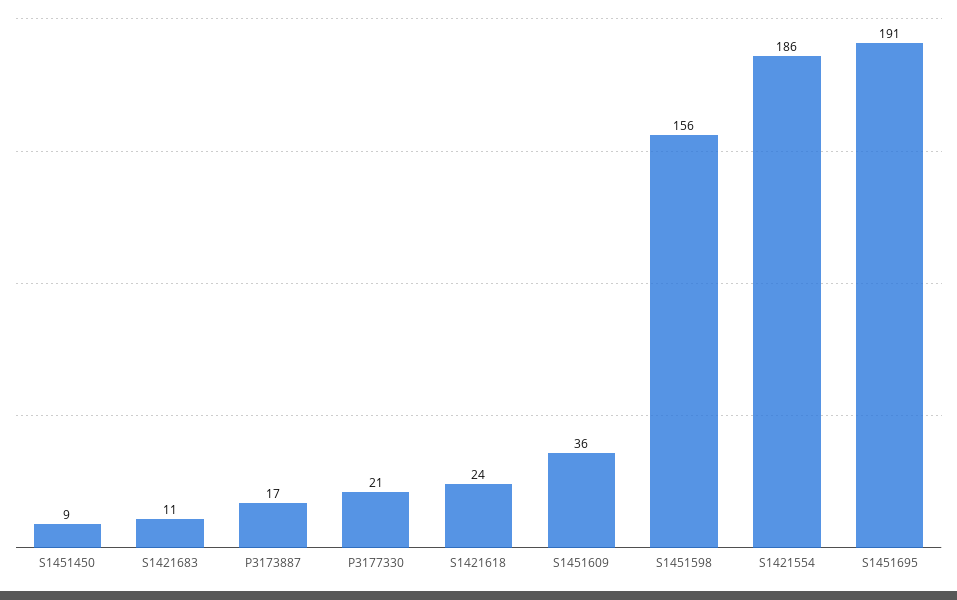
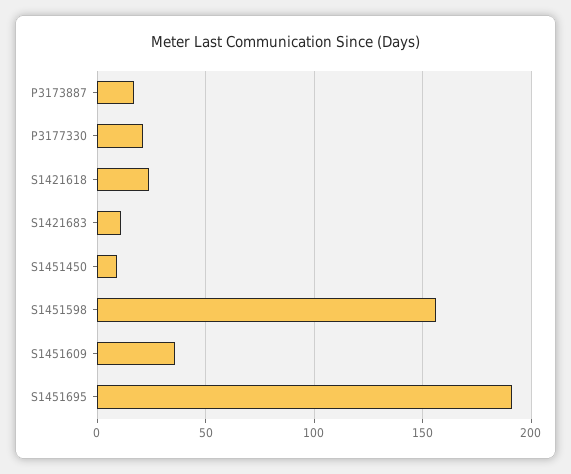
  {
    "S1451450": 9,
    "S1421683": 11,
    "P3173887": 17,
    "P3177330": 21,
    "S1421618": 24,
    "S1451609": 36,
    "S1451598": 156,
-   "S1421554": 186,
    "S1451695": 191
  }

